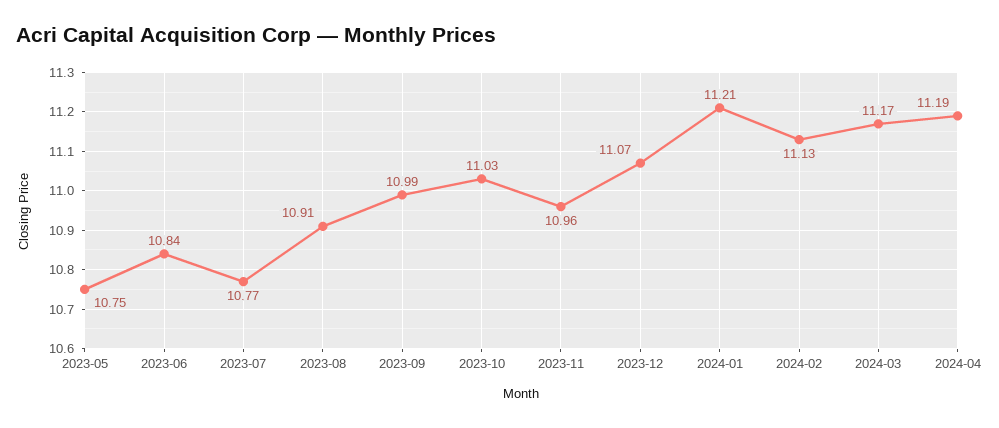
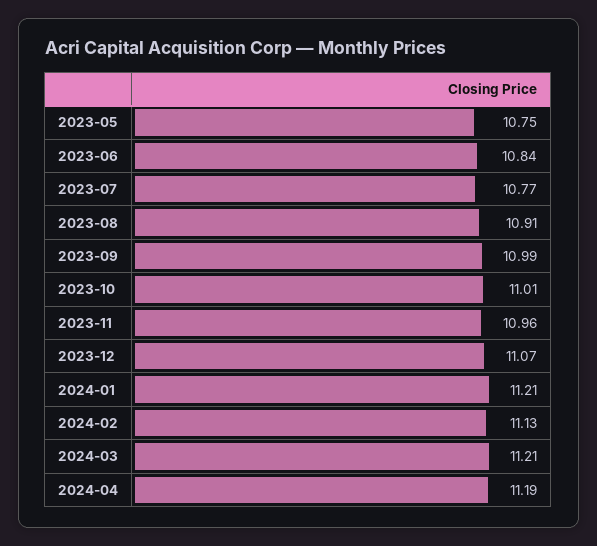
  {
    "2023-05": 10.75,
    "2023-06": 10.84,
    "2023-07": 10.77,
    "2023-08": 10.91,
    "2023-09": 10.99,
-   "2023-10": 11.03,
+   "2023-10": 11.01,
    "2023-11": 10.96,
    "2023-12": 11.07,
    "2024-01": 11.21,
    "2024-02": 11.13,
-   "2024-03": 11.17,
+   "2024-03": 11.21,
    "2024-04": 11.19
  }

